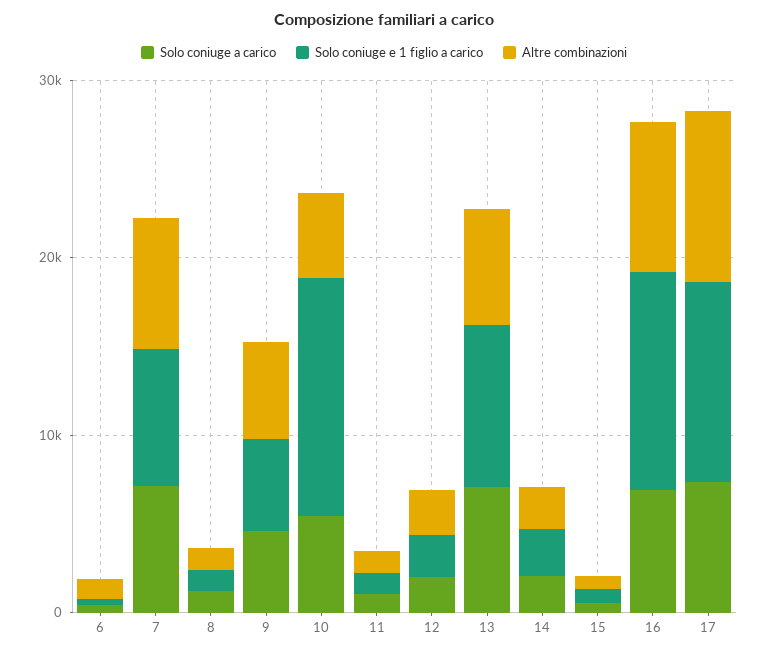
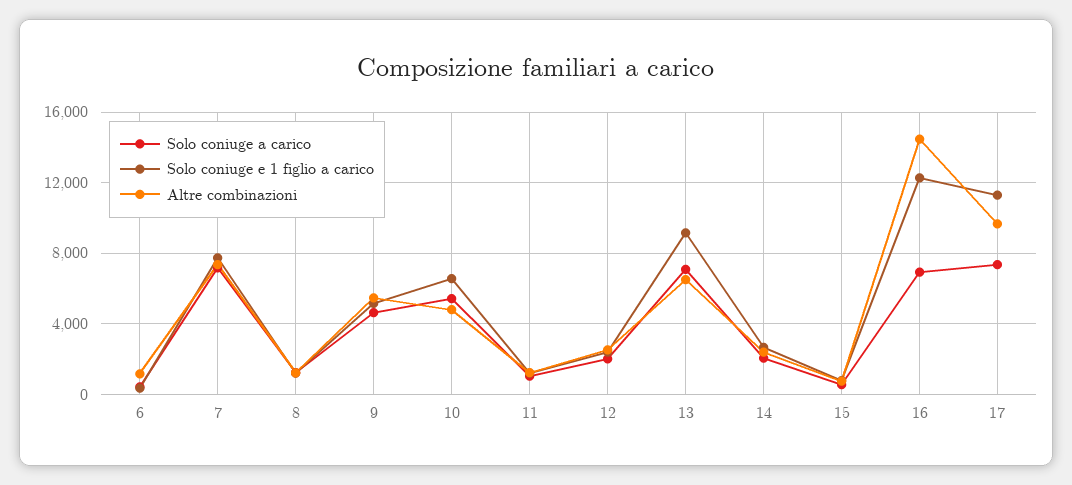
  {
    "Solo coniuge a carico": {
      "6": 500,
      "7": 7000,
      "8": 1000,
      "9": 4500,
      "10": 5500,
      "11": 1000,
      "12": 2000,
      "13": 7000,
      "14": 2000,
      "15": 500,
      "16": 7000,
      "17": 7500
    },
    "Solo coniuge e 1 figlio a carico": {
      "6": 500,
      "7": 7500,
      "8": 1000,
      "9": 5000,
-     "10": 14000,
+     "10": 6500,
      "11": 1000,
      "12": 2500,
      "13": 9000,
      "14": 2500,
      "15": 1000,
      "16": 12500,
      "17": 11500
    },
    "Altre combinazioni": {
      "6": 1000,
      "7": 7500,
      "8": 1000,
      "9": 5500,
      "10": 5000,
      "11": 1000,
      "12": 2500,
      "13": 6500,
      "14": 2500,
      "15": 500,
-     "16": 8000,
+     "16": 14500,
      "17": 9500
    }
  }

